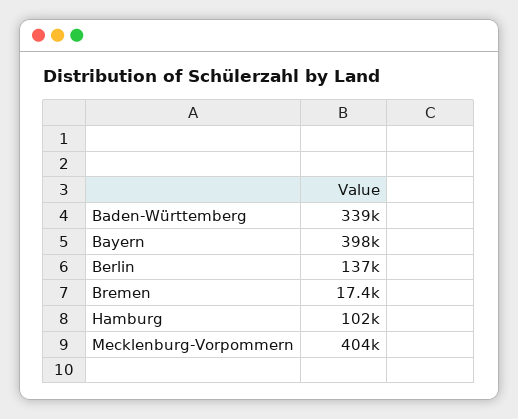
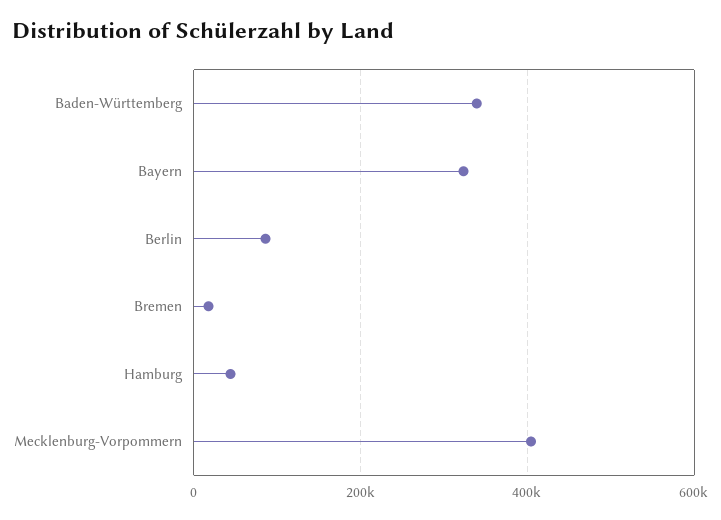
  {
    "Baden-Württemberg": 339000,
-   "Bayern": 398000,
+   "Bayern": 320000,
-   "Berlin": 137000,
+   "Berlin": 80000,
    "Bremen": 17400,
-   "Hamburg": 102000,
+   "Hamburg": 40000,
    "Mecklenburg-Vorpommern": 404000
  }

